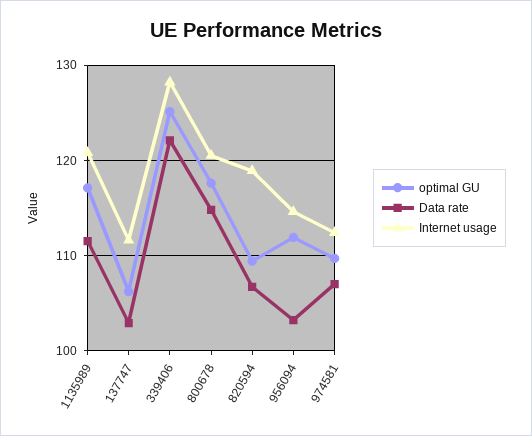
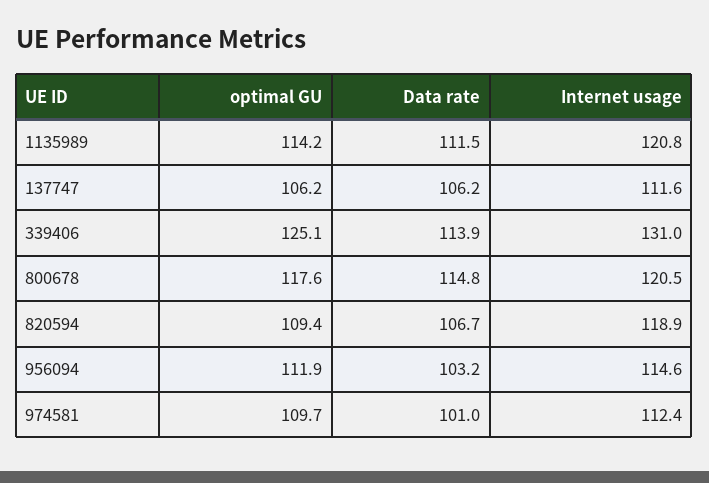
  {
    "optimal GU": {
-     "1135989": 117,
+     "1135989": 114.2,
      "137747": 106.2,
      "339406": 125.1,
      "800678": 117.6,
      "820594": 109.4,
      "956094": 111.9,
      "974581": 109.7
    },
    "Data rate": {
      "1135989": 111.5,
-     "137747": 103,
+     "137747": 106.2,
-     "339406": 122,
+     "339406": 113.9,
      "800678": 114.8,
      "820594": 106.7,
      "956094": 103.2,
-     "974581": 107
+     "974581": 101
    },
    "Internet usage": {
      "1135989": 120.8,
      "137747": 111.6,
-     "339406": 128,
+     "339406": 131,
      "800678": 120.5,
      "820594": 118.9,
      "956094": 114.6,
      "974581": 112.4
    }
  }

